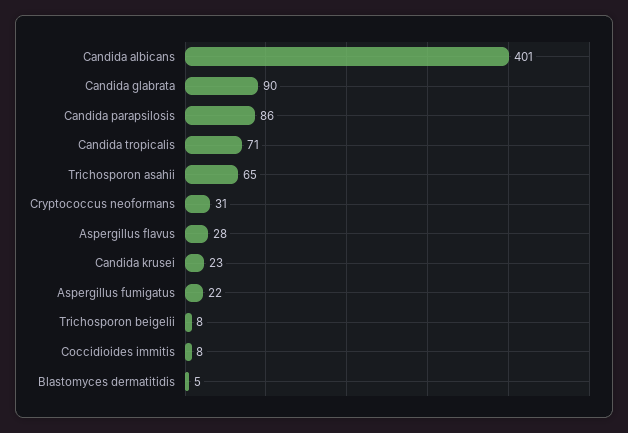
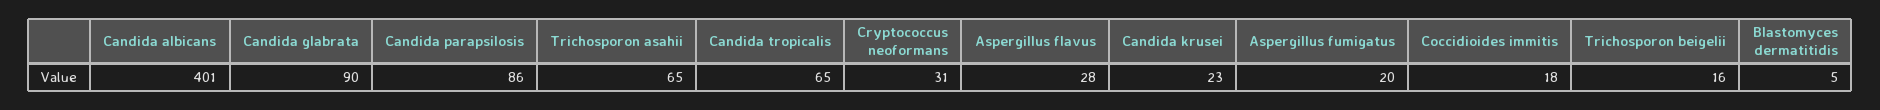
  {
    "Candida albicans": 401,
    "Candida glabrata": 90,
    "Candida parapsilosis": 86,
-   "Candida tropicalis": 71,
+   "Candida tropicalis": 65,
    "Trichosporon asahii": 65,
    "Cryptococcus neoformans": 31,
    "Aspergillus flavus": 28,
    "Candida krusei": 23,
-   "Aspergillus fumigatus": 22,
+   "Aspergillus fumigatus": 20,
-   "Trichosporon beigelii": 8,
+   "Trichosporon beigelii": 16,
-   "Coccidioides immitis": 8,
+   "Coccidioides immitis": 18,
    "Blastomyces dermatitidis": 5
  }

